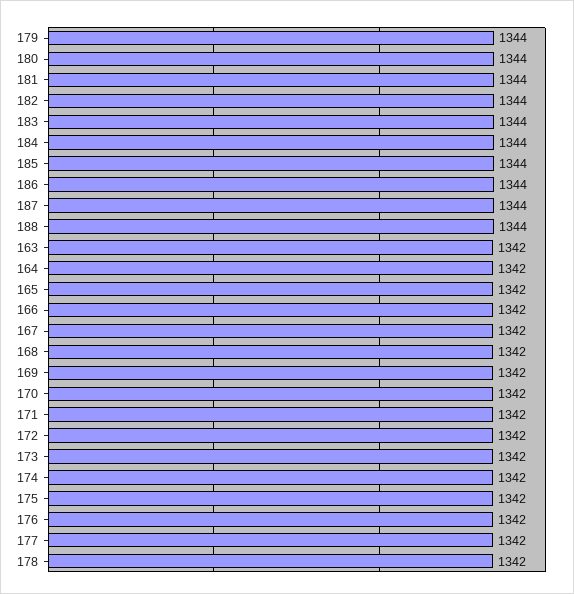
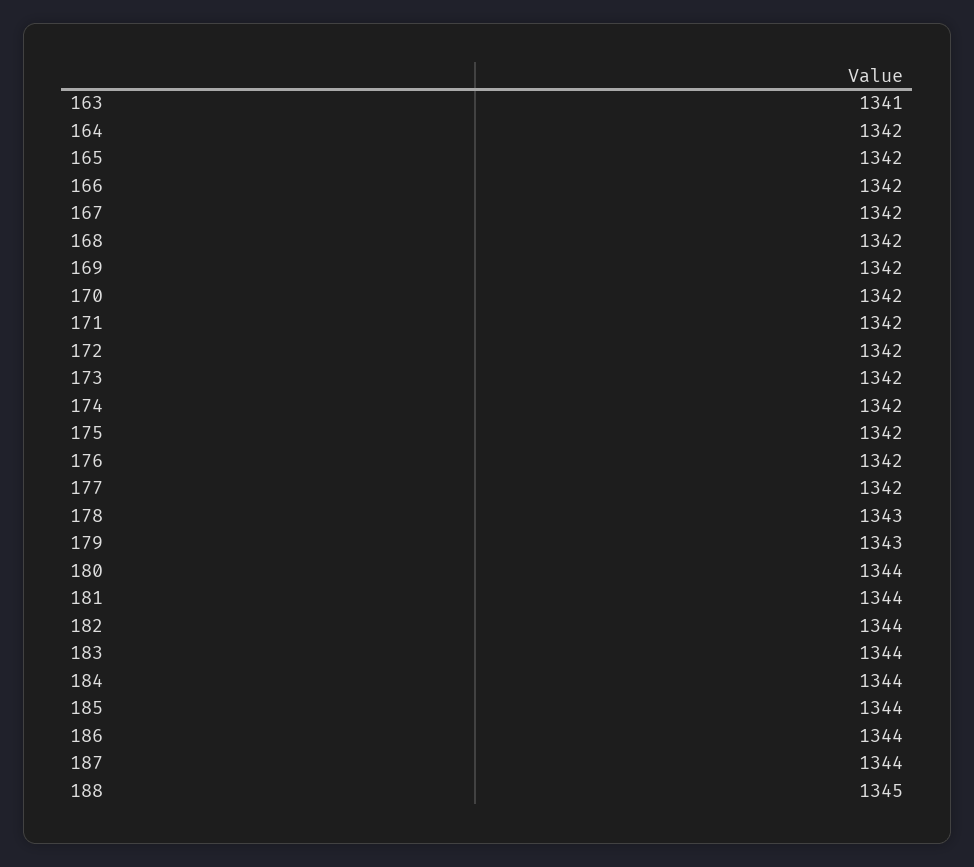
  {
-   "179": 1344,
+   "179": 1343,
    "180": 1344,
    "181": 1344,
    "182": 1344,
    "183": 1344,
    "184": 1344,
    "185": 1344,
    "186": 1344,
    "187": 1344,
-   "188": 1344,
+   "188": 1345,
-   "163": 1342,
+   "163": 1341,
    "164": 1342,
    "165": 1342,
    "166": 1342,
    "167": 1342,
    "168": 1342,
    "169": 1342,
    "170": 1342,
    "171": 1342,
    "172": 1342,
    "173": 1342,
    "174": 1342,
    "175": 1342,
    "176": 1342,
    "177": 1342,
-   "178": 1342
+   "178": 1343
  }

